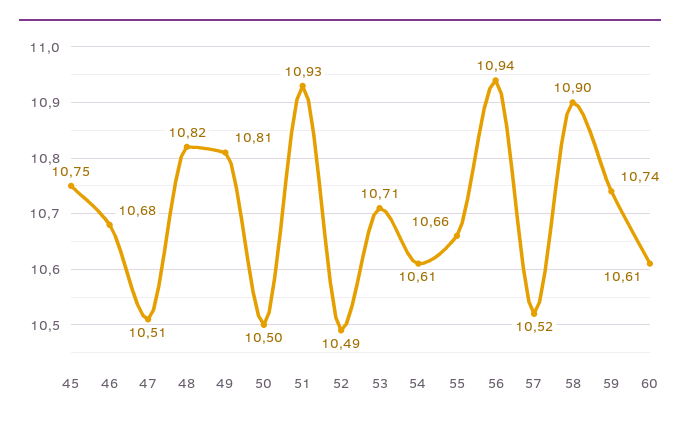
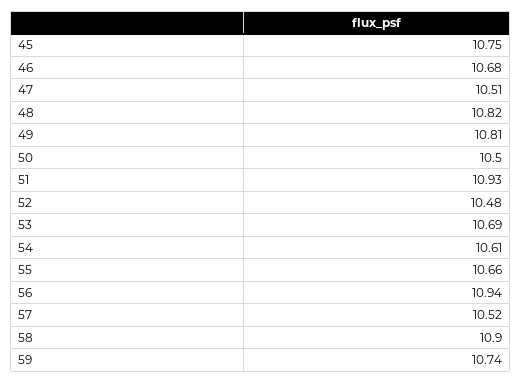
  {
    "45": 10.75,
    "46": 10.68,
    "47": 10.51,
    "48": 10.82,
    "49": 10.81,
    "50": 10.5,
    "51": 10.93,
-   "52": 10.49,
+   "52": 10.48,
-   "53": 10.71,
+   "53": 10.69,
    "54": 10.61,
    "55": 10.66,
    "56": 10.94,
    "57": 10.52,
    "58": 10.9,
-   "59": 10.74,
+   "59": 10.74
-   "60": 10.61
  }

